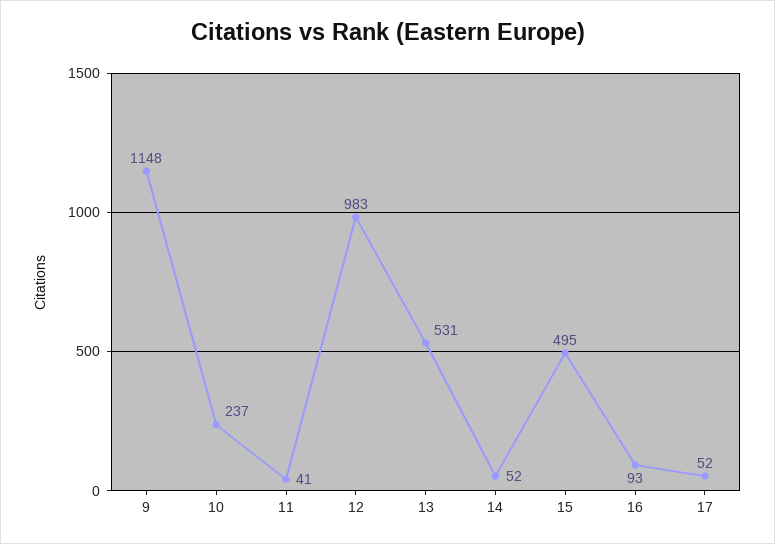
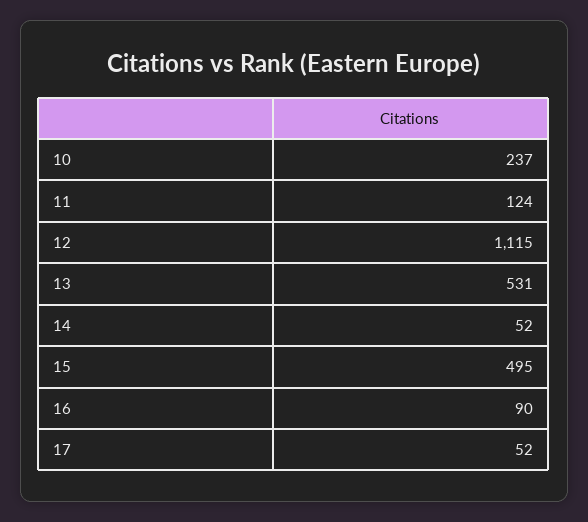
  {
-   "9": 1148,
    "10": 237,
-   "11": 41,
+   "11": 124,
-   "12": 983,
+   "12": 1115,
    "13": 531,
    "14": 52,
    "15": 495,
-   "16": 93,
+   "16": 90,
    "17": 52
  }

